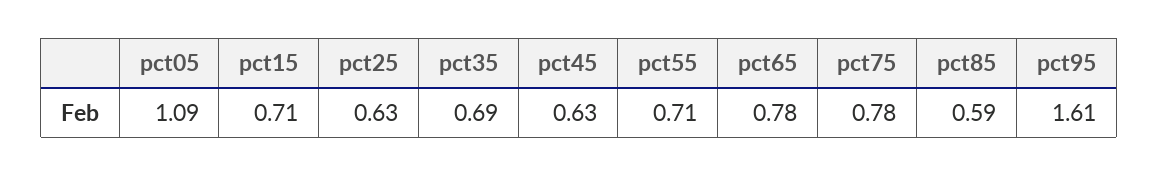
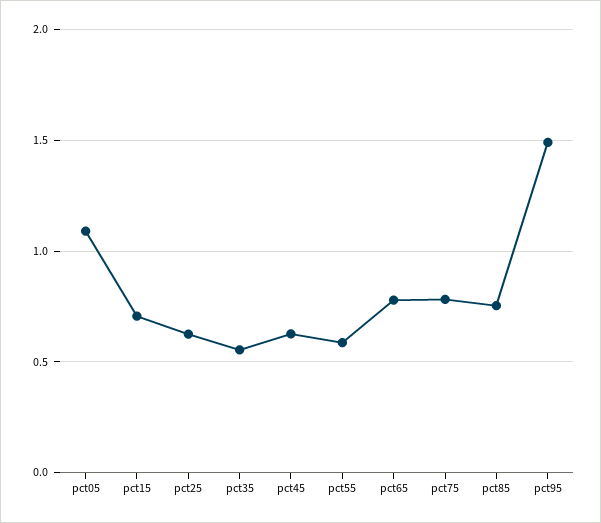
  {
    "pct05": 1.09,
    "pct15": 0.71,
    "pct25": 0.63,
-   "pct35": 0.69,
+   "pct35": 0.55,
    "pct45": 0.63,
-   "pct55": 0.71,
+   "pct55": 0.6,
    "pct65": 0.78,
    "pct75": 0.78,
-   "pct85": 0.59,
+   "pct85": 0.75,
-   "pct95": 1.61
+   "pct95": 1.5
  }

